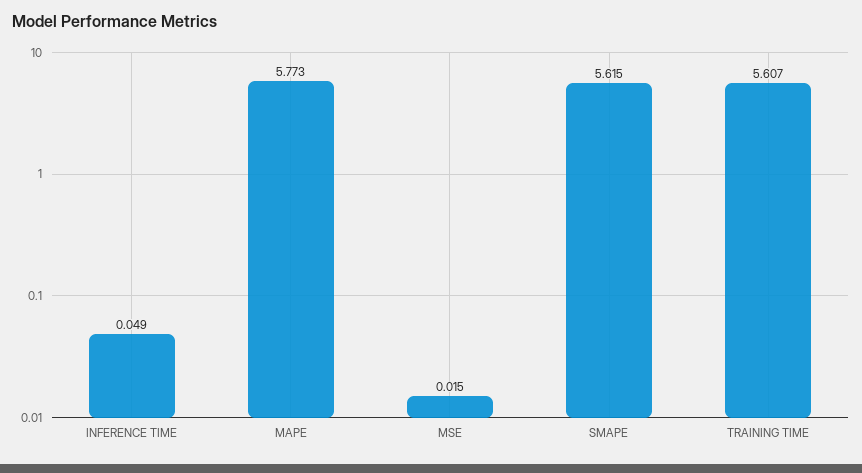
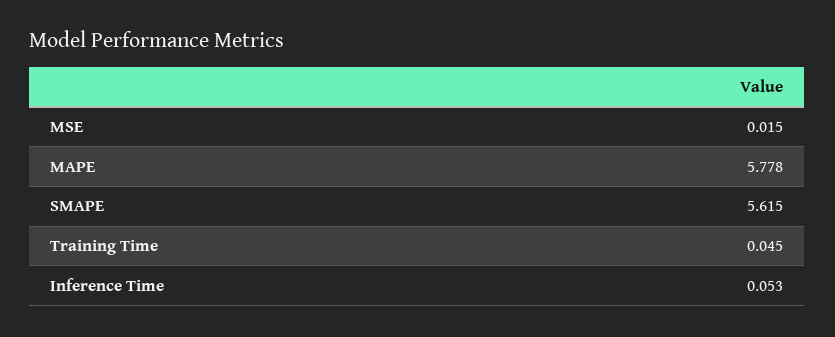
  {
-   "INFERENCE TIME": 0.049,
+   "INFERENCE TIME": 0.053,
-   "MAPE": 5.773,
+   "MAPE": 5.778,
    "MSE": 0.015,
    "SMAPE": 5.615,
-   "TRAINING TIME": 5.607
+   "TRAINING TIME": 0.045
  }

